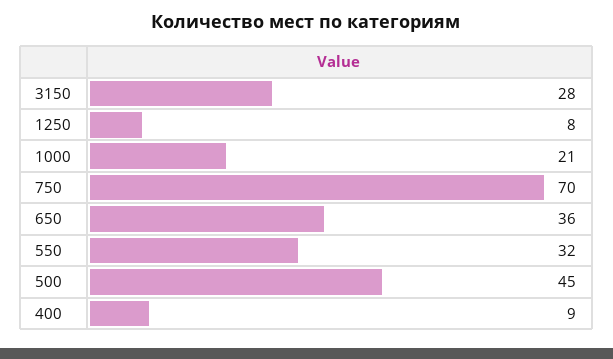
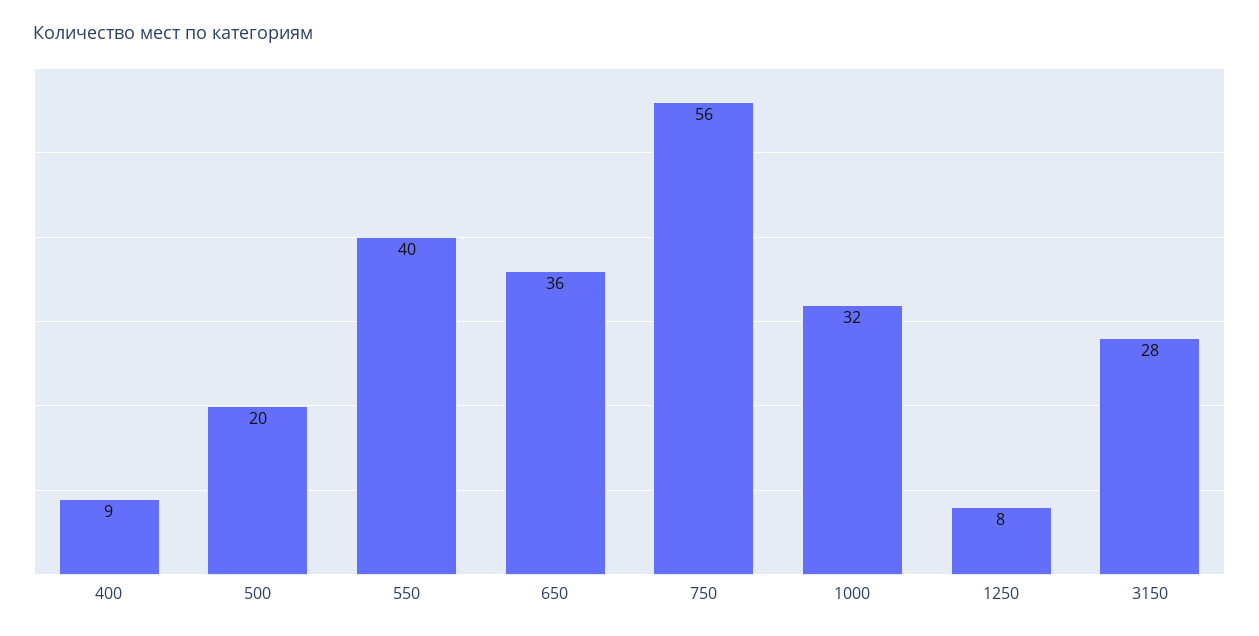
  {
    "3150": 28,
    "1250": 8,
-   "1000": 21,
+   "1000": 32,
-   "750": 70,
+   "750": 56,
    "650": 36,
-   "550": 32,
+   "550": 40,
-   "500": 45,
+   "500": 20,
    "400": 9
  }

